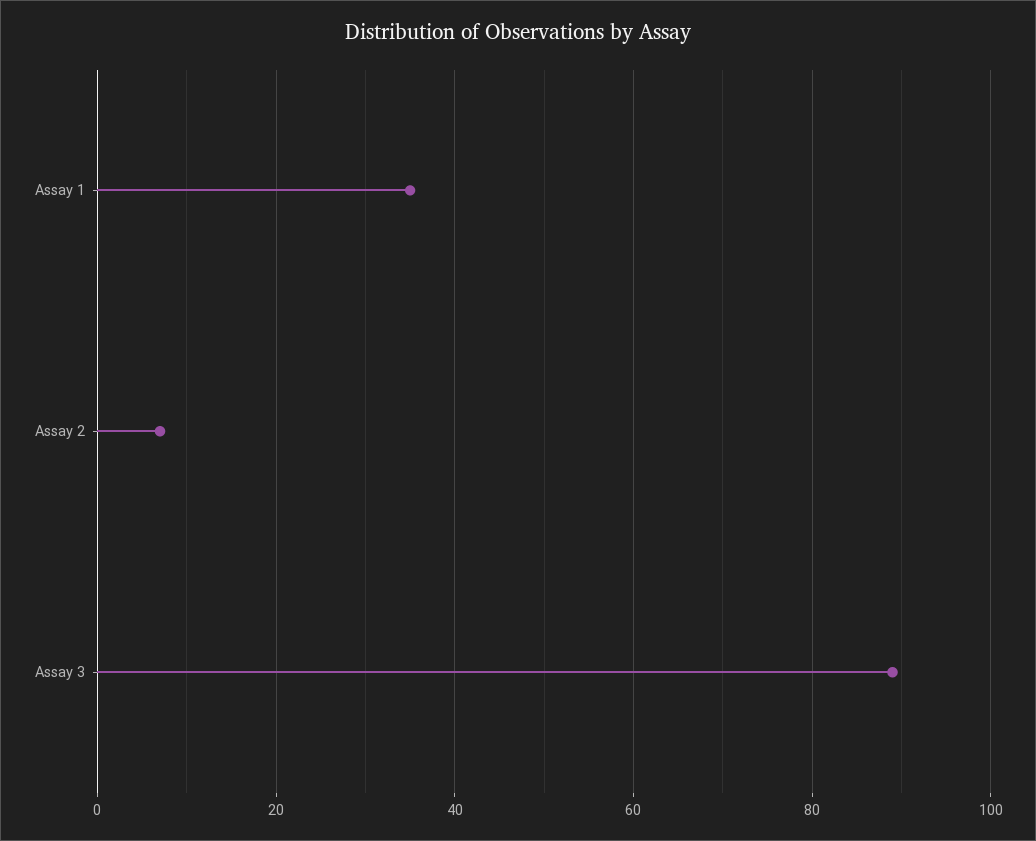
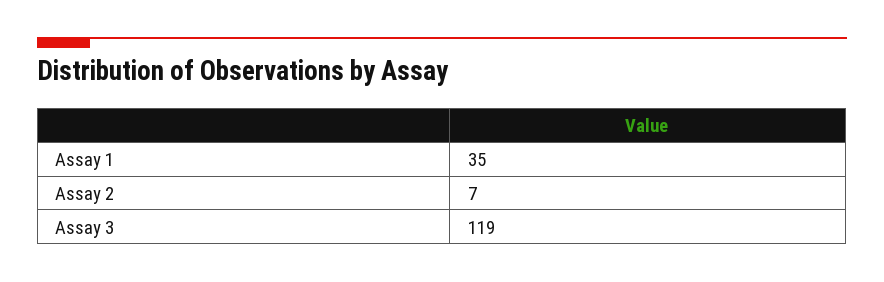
  {
    "Assay 1": 35,
    "Assay 2": 7,
-   "Assay 3": 90
+   "Assay 3": 119
  }

